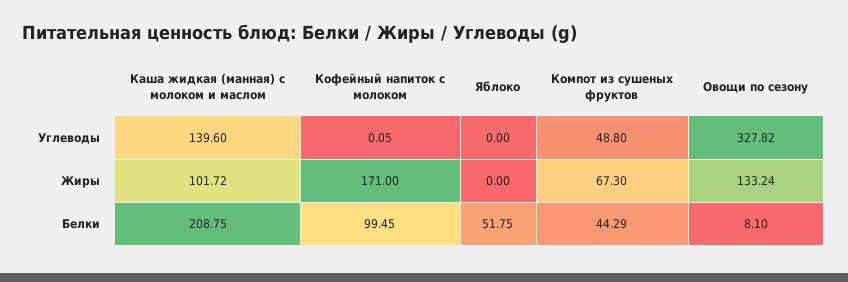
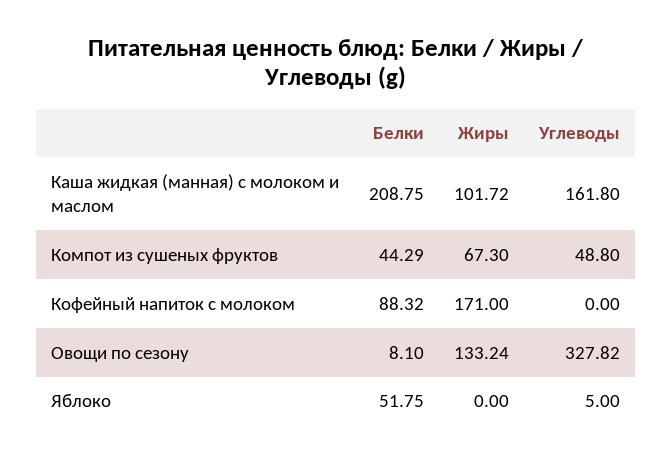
  {
    "Каша жидкая (манная) с молоком и маслом": {
-     "Углеводы": 139.6,
+     "Углеводы": 161.8,
      "Жиры": 101.72,
      "Белки": 208.75
    },
    "Кофейный напиток с молоком": {
-     "Углеводы": 0.05,
+     "Углеводы": 0,
      "Жиры": 171,
-     "Белки": 99.45
+     "Белки": 88.32
    },
    "Яблоко": {
-     "Углеводы": 0,
+     "Углеводы": 5,
      "Жиры": 0,
      "Белки": 51.75
    },
    "Компот из сушеных фруктов": {
      "Углеводы": 48.8,
      "Жиры": 67.3,
      "Белки": 44.29
    },
    "Овощи по сезону": {
      "Углеводы": 327.82,
      "Жиры": 133.24,
      "Белки": 8.1
    }
  }

